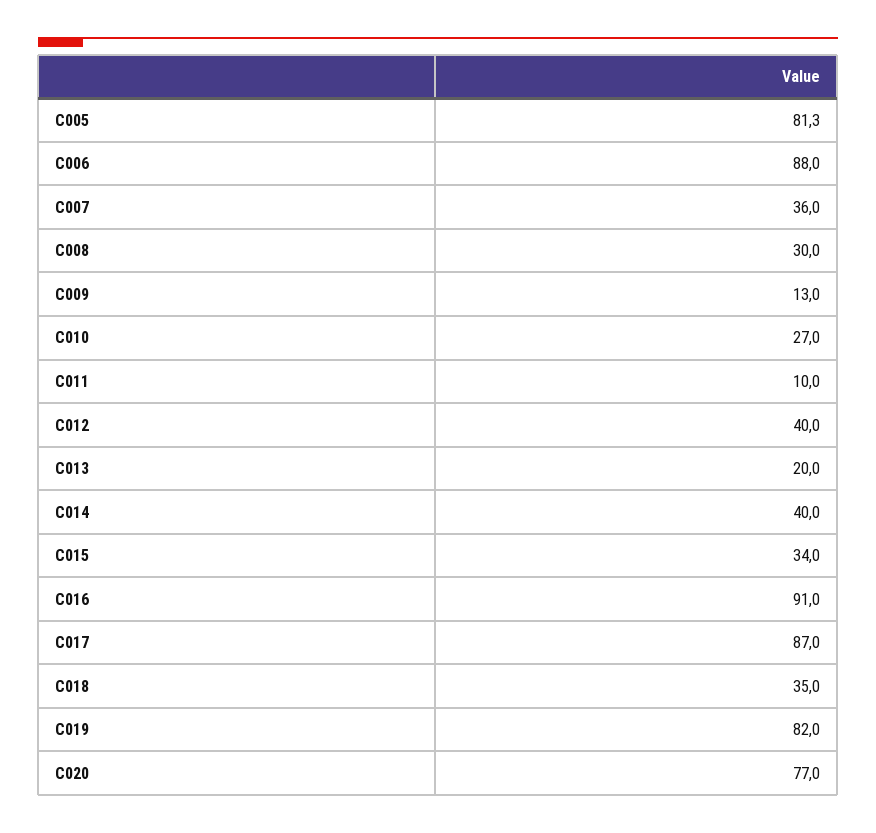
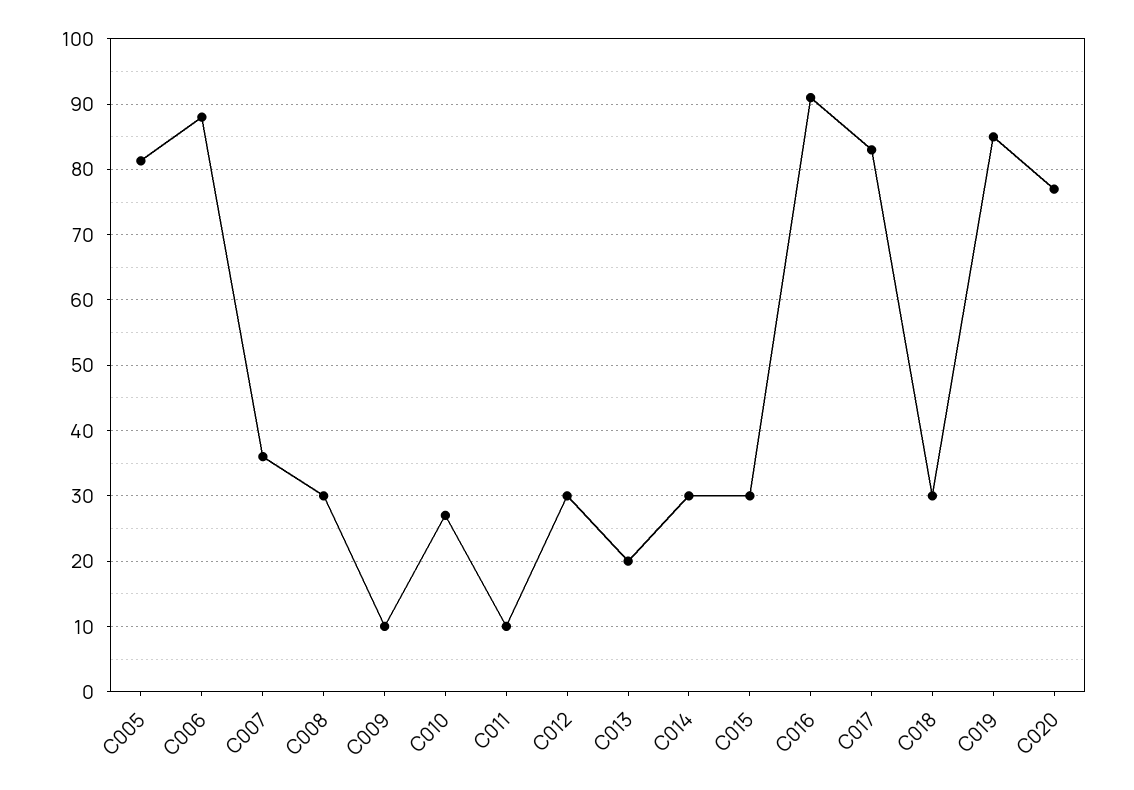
  {
    "C005": 81.3,
    "C006": 88,
    "C007": 36,
    "C008": 30,
-   "C009": 13,
+   "C009": 10,
    "C010": 27,
    "C011": 10,
-   "C012": 40,
+   "C012": 30,
    "C013": 20,
-   "C014": 40,
+   "C014": 30,
-   "C015": 34,
+   "C015": 30,
    "C016": 91,
-   "C017": 87,
+   "C017": 83,
-   "C018": 35,
+   "C018": 30,
-   "C019": 82,
+   "C019": 85,
    "C020": 77
  }

